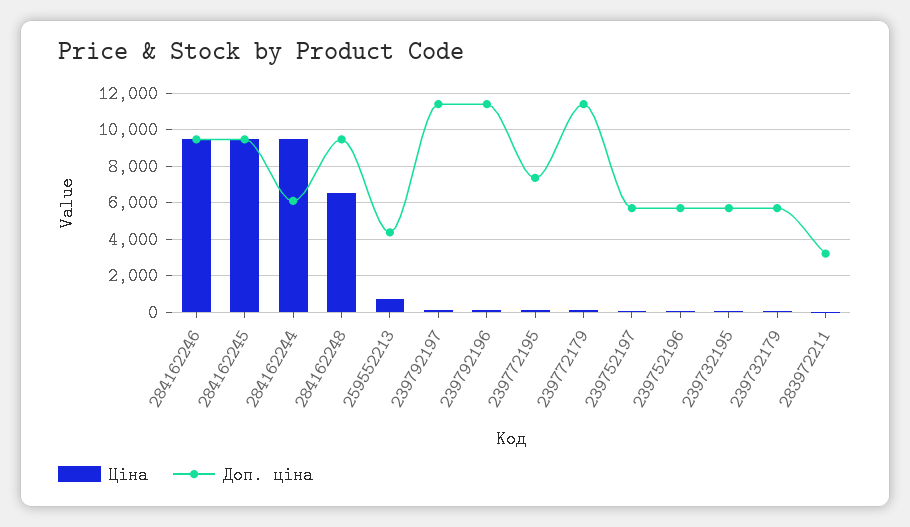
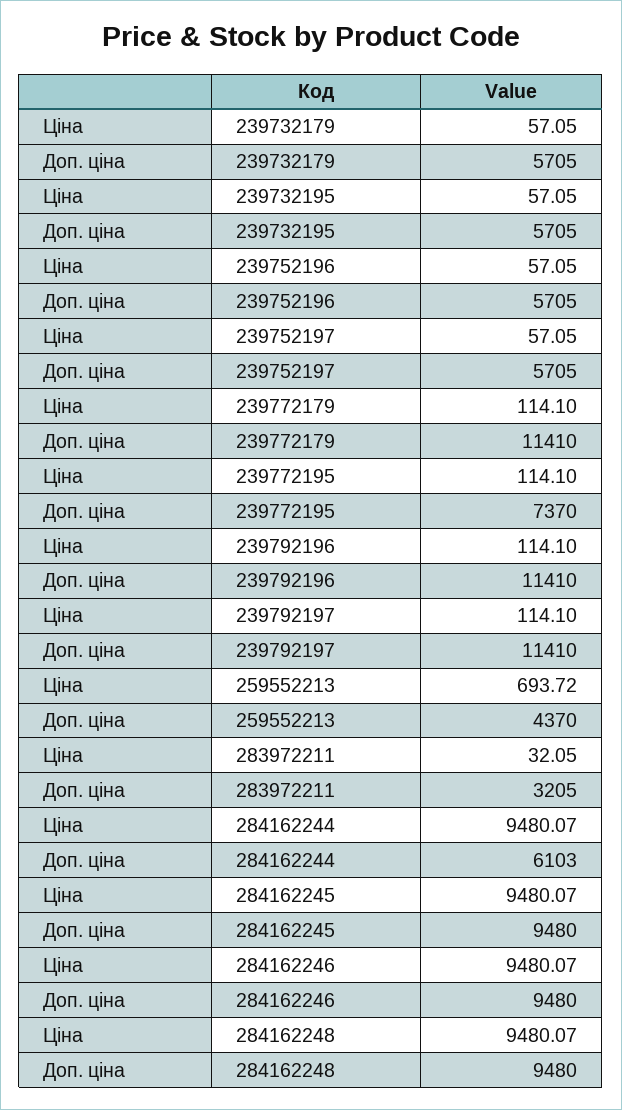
  {
    "Ціна": {
      "284162246": 9480.07,
      "284162245": 9480.07,
      "284162244": 9480.07,
-     "284162248": 6500,
+     "284162248": 9480.07,
      "259552213": 693.72,
      "239792197": 114.1,
      "239792196": 114.1,
      "239772195": 114.1,
      "239772179": 114.1,
      "239752197": 57.05,
      "239752196": 57.05,
      "239732195": 57.05,
      "239732179": 57.05,
      "283972211": 32.05
    },
    "Доп. ціна": {
      "284162246": 9480,
      "284162245": 9480,
      "284162244": 6103,
      "284162248": 9480,
      "259552213": 4370,
      "239792197": 11410,
      "239792196": 11410,
      "239772195": 7370,
      "239772179": 11410,
      "239752197": 5705,
      "239752196": 5705,
      "239732195": 5705,
      "239732179": 5705,
      "283972211": 3205
    }
  }

